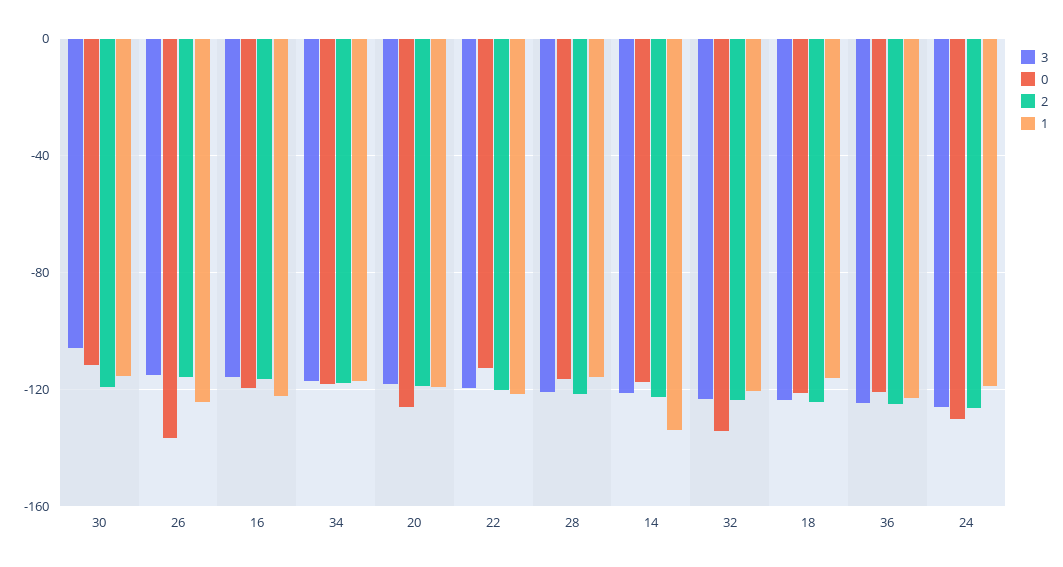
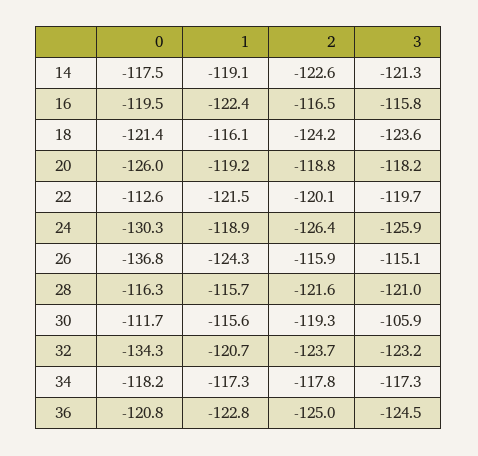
  {
    "3": {
      "30": -105.9,
      "26": -115.1,
      "16": -115.8,
      "34": -117.3,
      "20": -118.2,
      "22": -119.7,
      "28": -121,
      "14": -121.3,
      "32": -123.2,
      "18": -123.6,
      "36": -124.5,
      "24": -125.9
    },
    "0": {
      "30": -111.7,
      "26": -136.8,
      "16": -119.5,
      "34": -118.2,
      "20": -126,
      "22": -112.6,
      "28": -116.3,
      "14": -117.5,
      "32": -134.3,
      "18": -121.4,
      "36": -120.8,
      "24": -130.3
    },
    "2": {
      "30": -119.3,
      "26": -115.9,
      "16": -116.5,
      "34": -117.8,
      "20": -118.8,
      "22": -120.1,
      "28": -121.6,
      "14": -122.6,
      "32": -123.7,
      "18": -124.2,
      "36": -125,
      "24": -126.4
    },
    "1": {
      "30": -115.6,
      "26": -124.3,
      "16": -122.4,
      "34": -117.3,
      "20": -119.2,
      "22": -121.5,
      "28": -115.7,
-     "14": -135,
+     "14": -119.1,
      "32": -120.7,
      "18": -116.1,
      "36": -122.8,
      "24": -118.9
    }
  }

